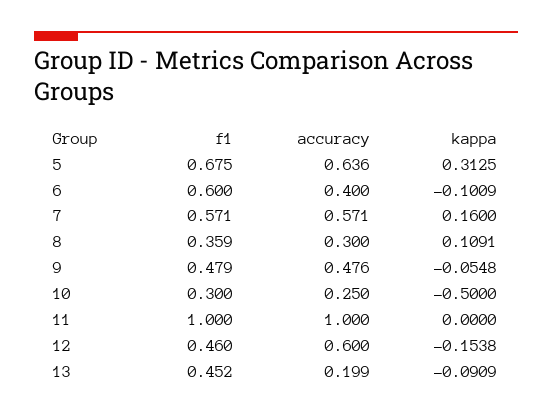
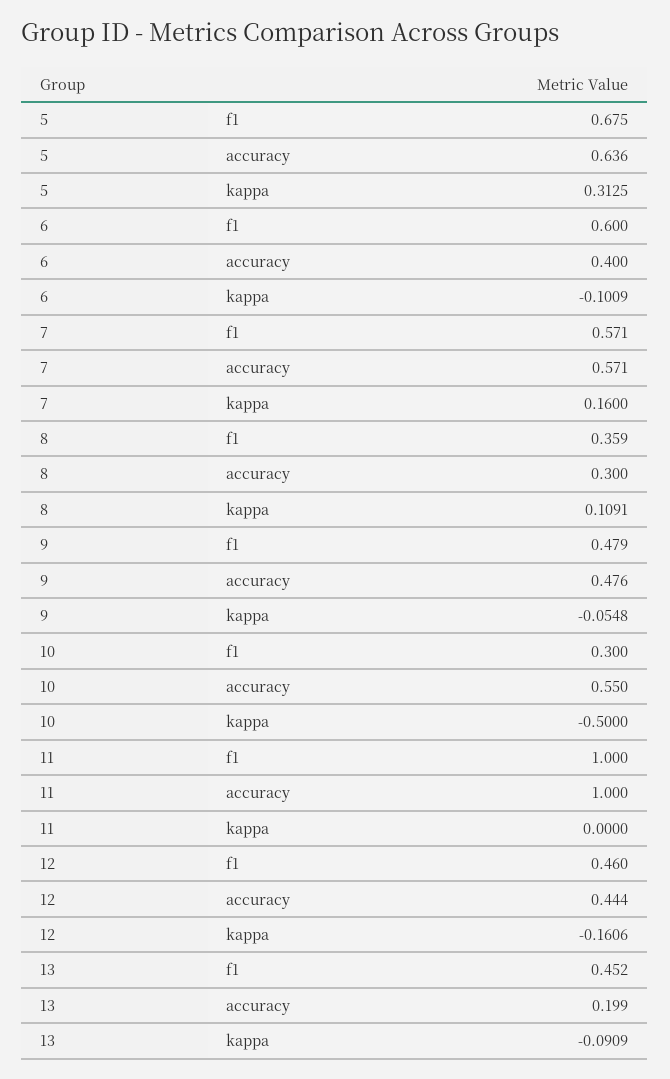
  {
    "f1": {
      "5": 0.675,
      "6": 0.6,
      "7": 0.571,
      "8": 0.359,
      "9": 0.479,
      "10": 0.3,
      "11": 1,
      "12": 0.46,
      "13": 0.452
    },
    "accuracy": {
      "5": 0.636,
      "6": 0.4,
      "7": 0.571,
      "8": 0.3,
      "9": 0.476,
-     "10": 0.25,
+     "10": 0.55,
      "11": 1,
-     "12": 0.6,
+     "12": 0.444,
      "13": 0.199
    },
    "kappa": {
      "5": 0.3125,
      "6": -0.1009,
      "7": 0.16,
      "8": 0.1091,
      "9": -0.0548,
      "10": -0.5,
      "11": 0,
-     "12": -0.1538,
+     "12": -0.1606,
      "13": -0.0909
    }
  }

